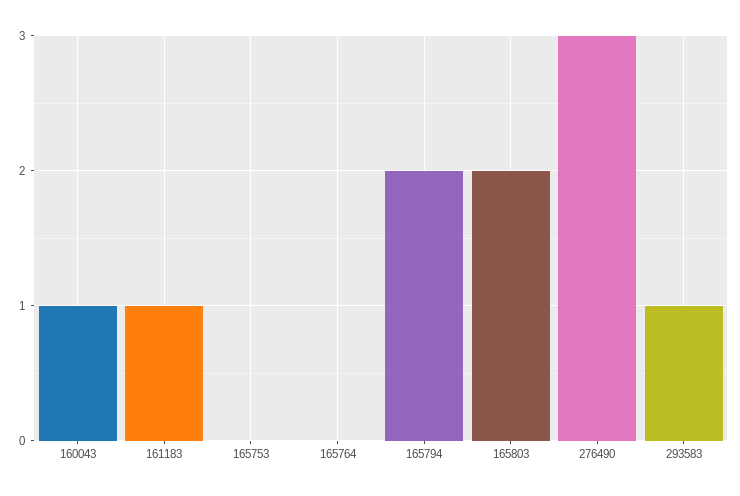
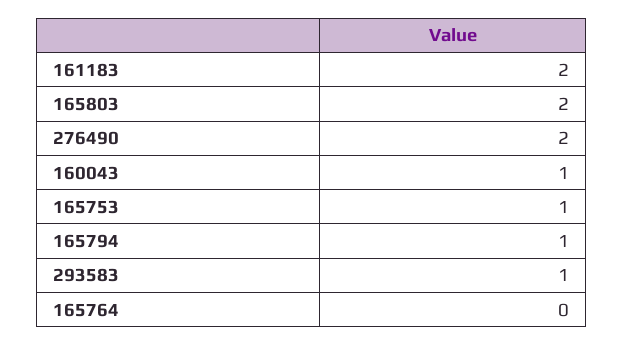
  {
    "160043": 1,
-   "161183": 1,
+   "161183": 2,
-   "165753": 0,
+   "165753": 1,
    "165764": 0,
-   "165794": 2,
+   "165794": 1,
    "165803": 2,
-   "276490": 3,
+   "276490": 2,
    "293583": 1
  }

